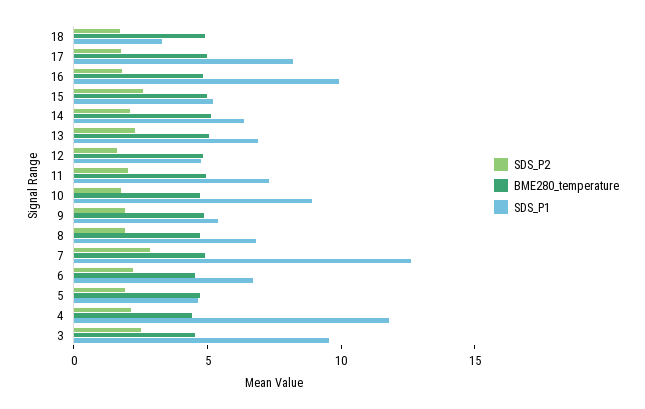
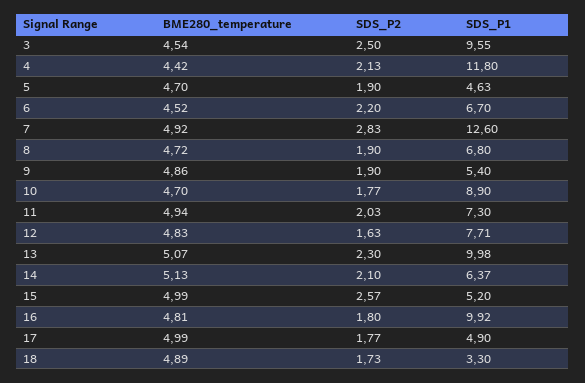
  {
    "SDS_P2": {
      "18": 1.73,
      "17": 1.77,
      "16": 1.8,
      "15": 2.57,
      "14": 2.1,
      "13": 2.3,
      "12": 1.63,
      "11": 2.03,
      "10": 1.77,
      "9": 1.9,
      "8": 1.9,
      "7": 2.83,
      "6": 2.2,
      "5": 1.9,
      "4": 2.13,
      "3": 2.5
    },
    "BME280_temperature": {
      "18": 4.89,
      "17": 4.99,
      "16": 4.81,
      "15": 4.99,
      "14": 5.13,
      "13": 5.07,
      "12": 4.83,
      "11": 4.94,
      "10": 4.7,
      "9": 4.86,
      "8": 4.72,
      "7": 4.92,
      "6": 4.52,
      "5": 4.7,
      "4": 4.42,
      "3": 4.54
    },
    "SDS_P1": {
      "18": 3.3,
-     "17": 8,
+     "17": 4.9,
      "16": 9.92,
      "15": 5.2,
      "14": 6.37,
-     "13": 7,
+     "13": 9.98,
-     "12": 5,
+     "12": 7.71,
      "11": 7.3,
      "10": 8.9,
      "9": 5.4,
      "8": 6.8,
      "7": 12.6,
      "6": 6.7,
      "5": 4.63,
      "4": 11.8,
      "3": 9.55
    }
  }

